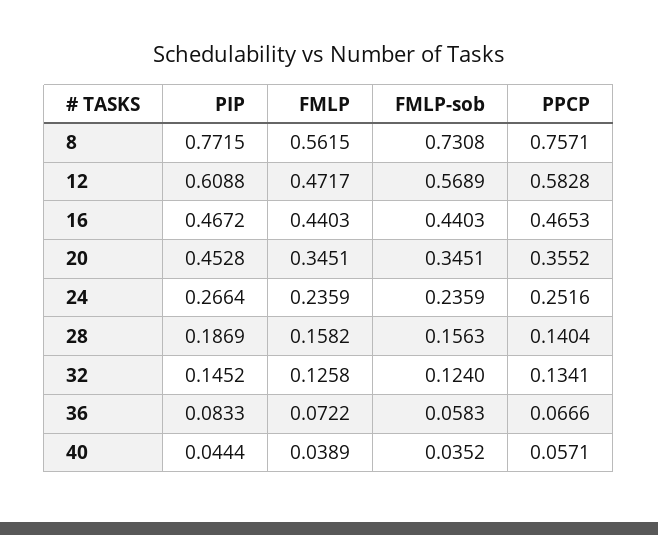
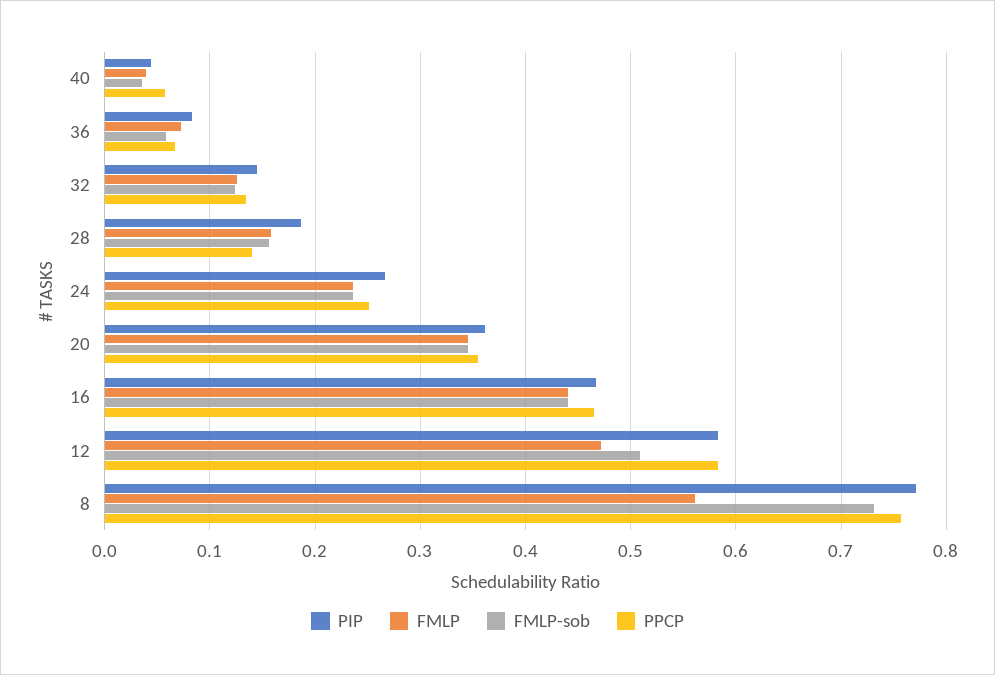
  {
    "PIP": {
      "8": 0.7715,
-     "12": 0.6088,
+     "12": 0.58,
      "16": 0.4672,
-     "20": 0.4528,
+     "20": 0.36,
      "24": 0.2664,
      "28": 0.1869,
      "32": 0.1452,
      "36": 0.0833,
      "40": 0.0444
    },
    "FMLP": {
      "8": 0.5615,
      "12": 0.4717,
      "16": 0.4403,
      "20": 0.3451,
      "24": 0.2359,
      "28": 0.1582,
      "32": 0.1258,
      "36": 0.0722,
      "40": 0.0389
    },
    "FMLP-sob": {
      "8": 0.7308,
-     "12": 0.5689,
+     "12": 0.51,
      "16": 0.4403,
      "20": 0.3451,
      "24": 0.2359,
      "28": 0.1563,
      "32": 0.124,
      "36": 0.0583,
      "40": 0.0352
    },
    "PPCP": {
      "8": 0.7571,
      "12": 0.5828,
      "16": 0.4653,
      "20": 0.3552,
      "24": 0.2516,
      "28": 0.1404,
      "32": 0.1341,
      "36": 0.0666,
      "40": 0.0571
    }
  }

